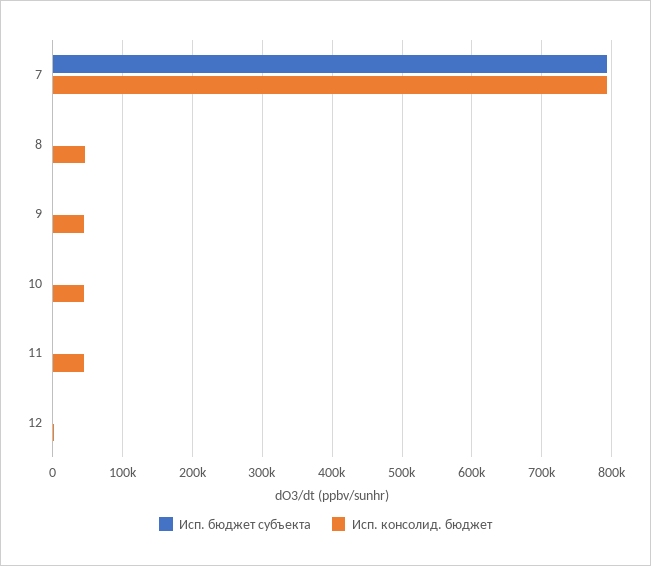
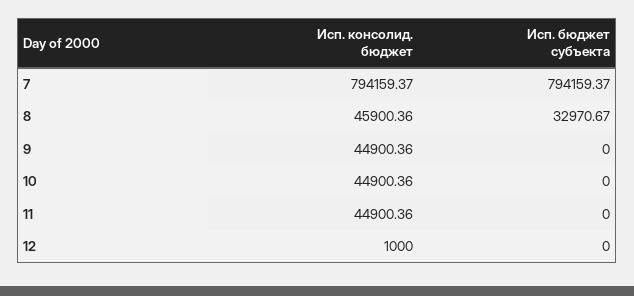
  {
    "Исп. бюджет субъекта": {
      "7": 794159.37,
-     "8": 0,
+     "8": 32970.67,
      "9": 0,
      "10": 0,
      "11": 0,
      "12": 0
    },
    "Исп. консолид. бюджет": {
      "7": 794159.37,
      "8": 45900.36,
      "9": 44900.36,
      "10": 44900.36,
      "11": 44900.36,
      "12": 1000
    }
  }

